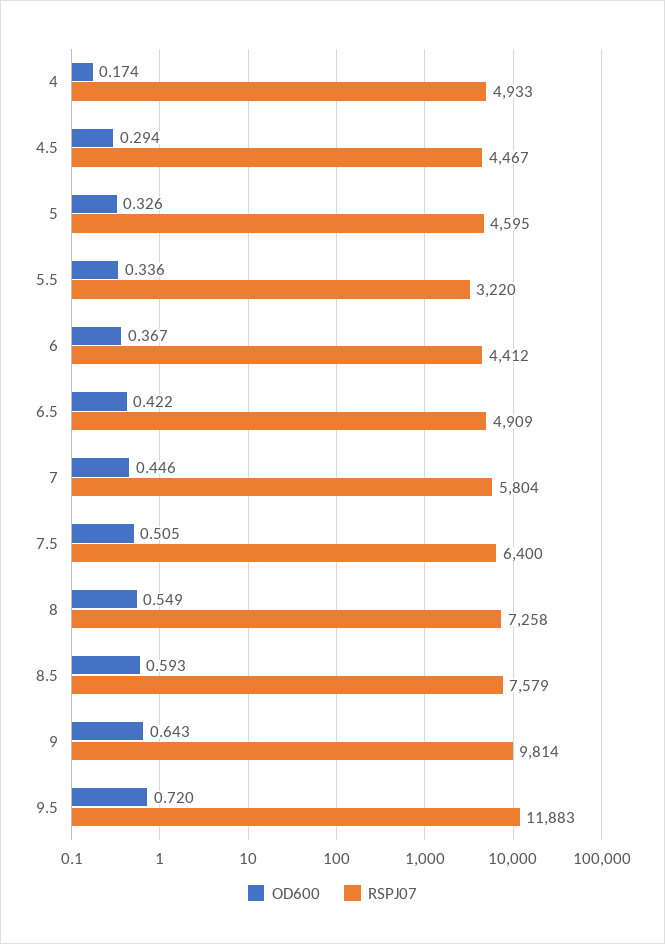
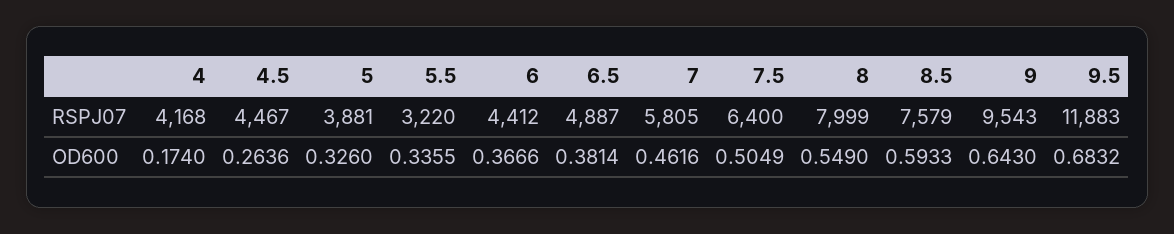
  {
    "OD600": {
      "4": 0.174,
-     "4.5": 0.294,
+     "4.5": 0.2636,
      "5": 0.326,
      "5.5": 0.3355,
      "6": 0.3666,
-     "6.5": 0.422,
+     "6.5": 0.3814,
-     "7": 0.446,
+     "7": 0.4616,
      "7.5": 0.5049,
      "8": 0.549,
      "8.5": 0.5933,
      "9": 0.643,
-     "9.5": 0.72
+     "9.5": 0.6832
    },
    "RSPJ07": {
-     "4": 4933,
+     "4": 4168,
      "4.5": 4467,
-     "5": 4595,
+     "5": 3881,
      "5.5": 3220,
      "6": 4412,
-     "6.5": 4909,
+     "6.5": 4887,
-     "7": 5804,
+     "7": 5805,
      "7.5": 6400,
-     "8": 7258,
+     "8": 7999,
      "8.5": 7579,
-     "9": 9814,
+     "9": 9543,
      "9.5": 11883
    }
  }

